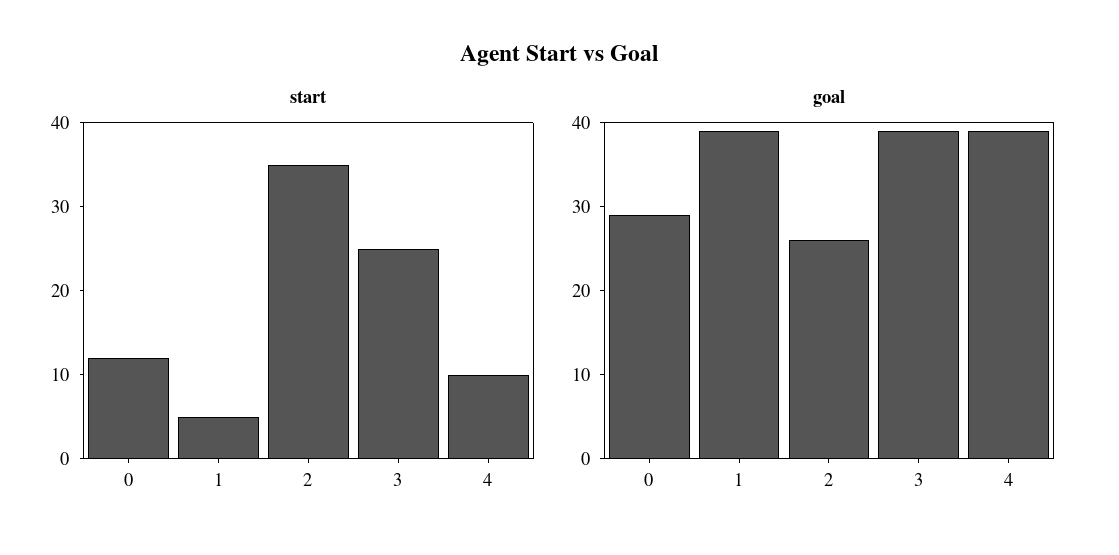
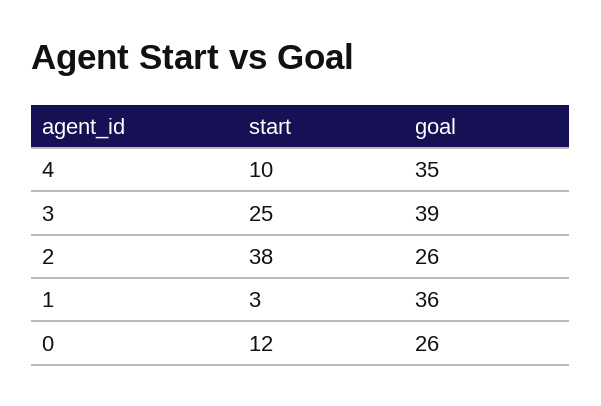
  {
    "start": {
      "0": 12,
-     "1": 5,
+     "1": 3,
-     "2": 35,
+     "2": 38,
      "3": 25,
      "4": 10
    },
    "goal": {
-     "0": 29,
+     "0": 26,
-     "1": 39,
+     "1": 36,
      "2": 26,
      "3": 39,
-     "4": 39
+     "4": 35
    }
  }

